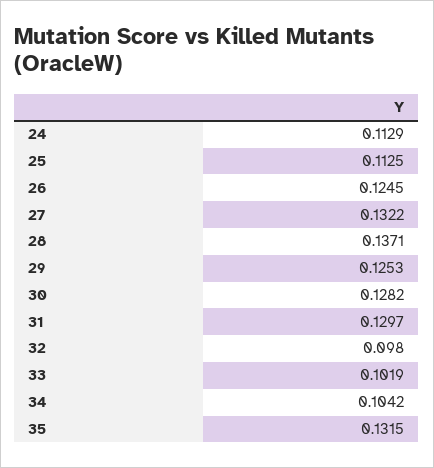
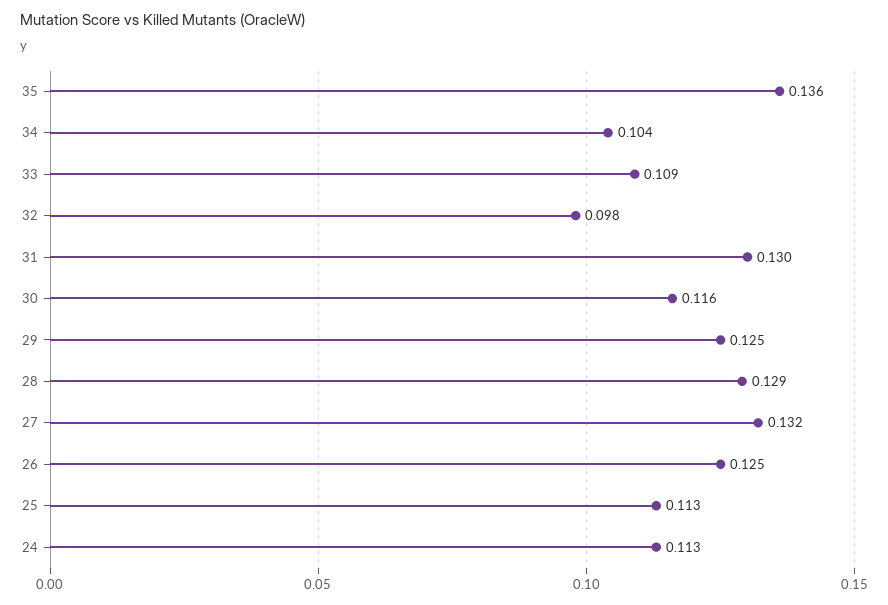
  {
    "24": 0.1129,
    "25": 0.1125,
    "26": 0.1245,
    "27": 0.1322,
-   "28": 0.1371,
+   "28": 0.129,
    "29": 0.1253,
-   "30": 0.1282,
+   "30": 0.116,
    "31": 0.1297,
    "32": 0.098,
-   "33": 0.1019,
+   "33": 0.109,
    "34": 0.1042,
-   "35": 0.1315
+   "35": 0.136
  }

